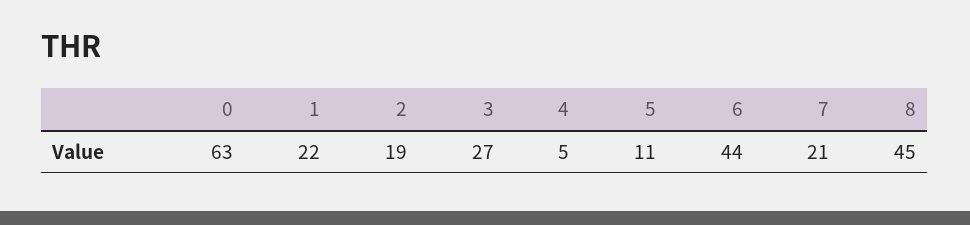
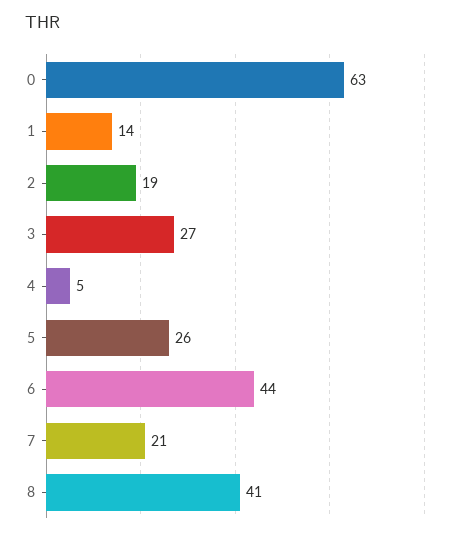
  {
    "0": 63,
-   "1": 22,
+   "1": 14,
    "2": 19,
    "3": 27,
    "4": 5,
-   "5": 11,
+   "5": 26,
    "6": 44,
    "7": 21,
-   "8": 45
+   "8": 41
  }

